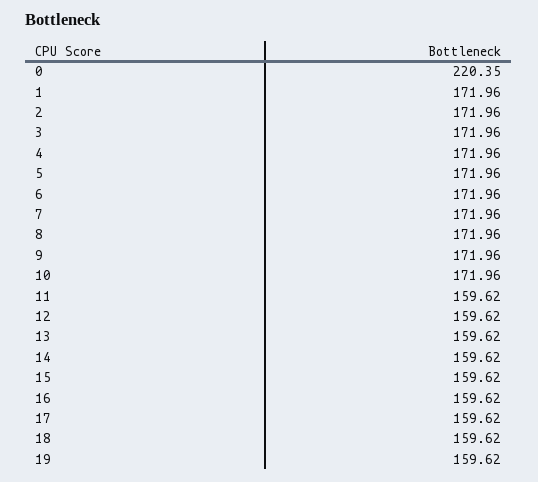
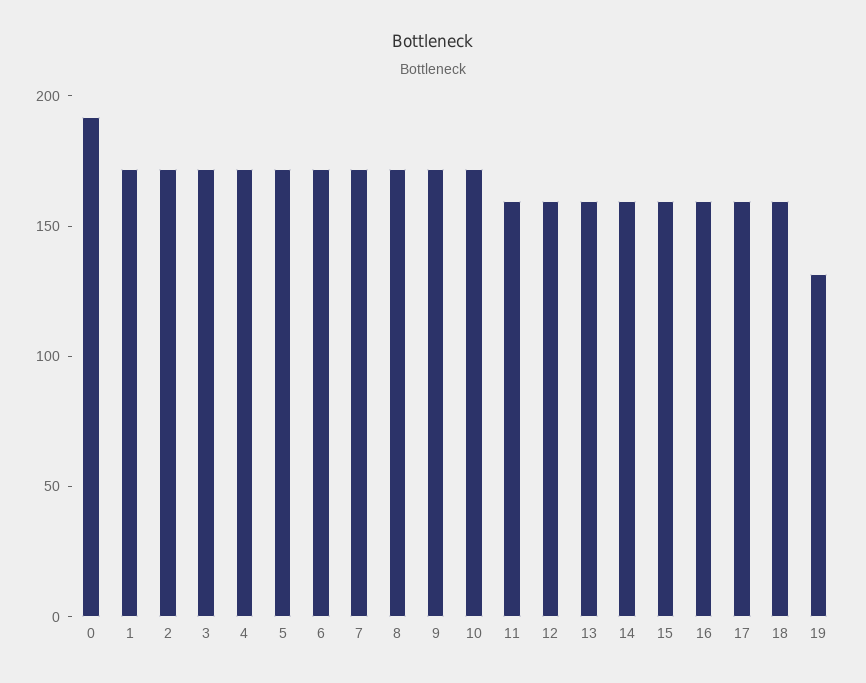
  {
-   "0": 220.35,
+   "0": 190,
    "1": 171.96,
    "2": 171.96,
    "3": 171.96,
    "4": 171.96,
    "5": 171.96,
    "6": 171.96,
    "7": 171.96,
    "8": 171.96,
    "9": 171.96,
    "10": 171.96,
    "11": 159.62,
    "12": 159.62,
    "13": 159.62,
    "14": 159.62,
    "15": 159.62,
    "16": 159.62,
    "17": 159.62,
    "18": 159.62,
-   "19": 159.62
+   "19": 130
  }

